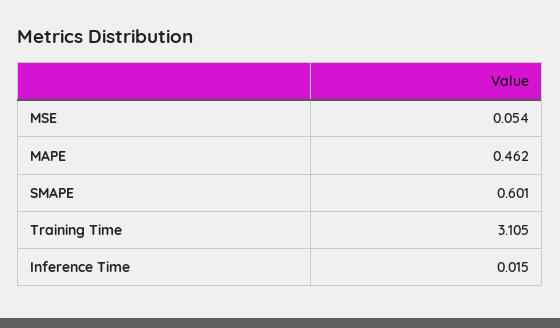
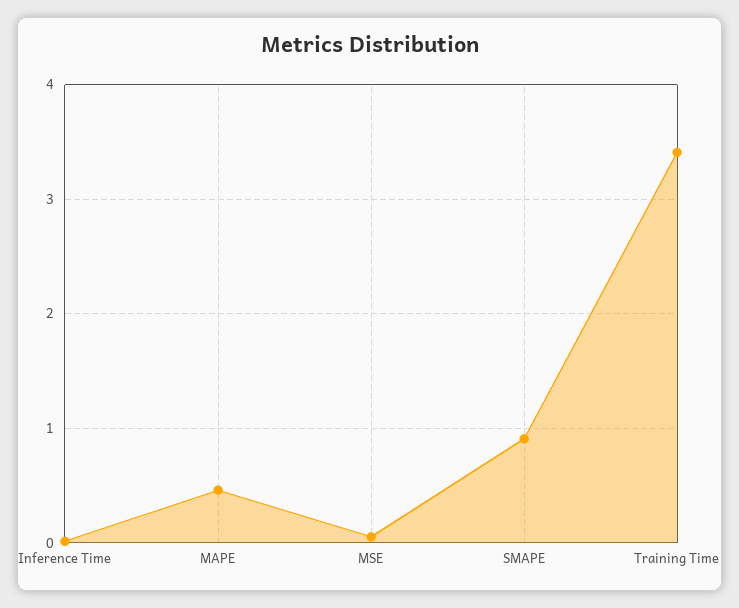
  {
    "MSE": 0.054,
    "MAPE": 0.462,
-   "SMAPE": 0.601,
+   "SMAPE": 0.9,
-   "Training Time": 3.105,
+   "Training Time": 3.4,
    "Inference Time": 0.015
  }

